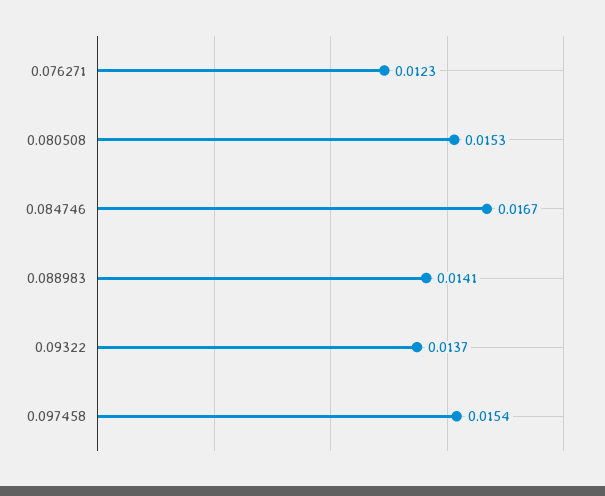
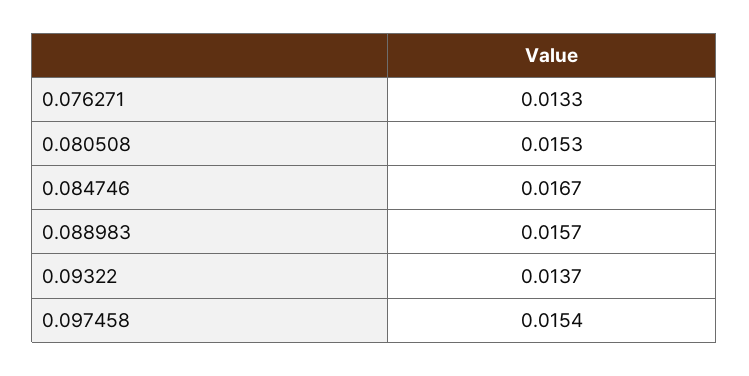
  {
-   "0.076271": 0.0123,
+   "0.076271": 0.0133,
    "0.080508": 0.0153,
    "0.084746": 0.0167,
-   "0.088983": 0.0141,
+   "0.088983": 0.0157,
    "0.09322": 0.0137,
    "0.097458": 0.0154
  }

